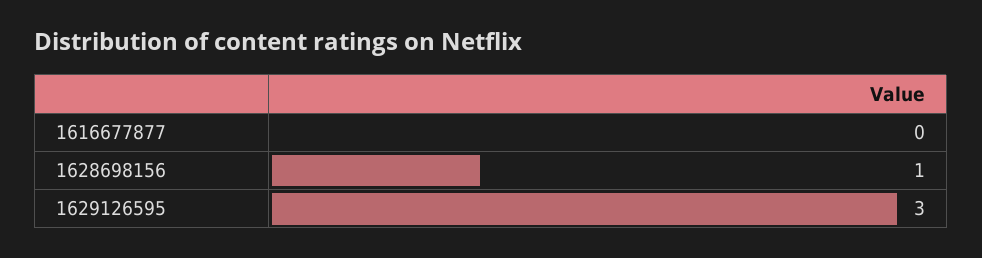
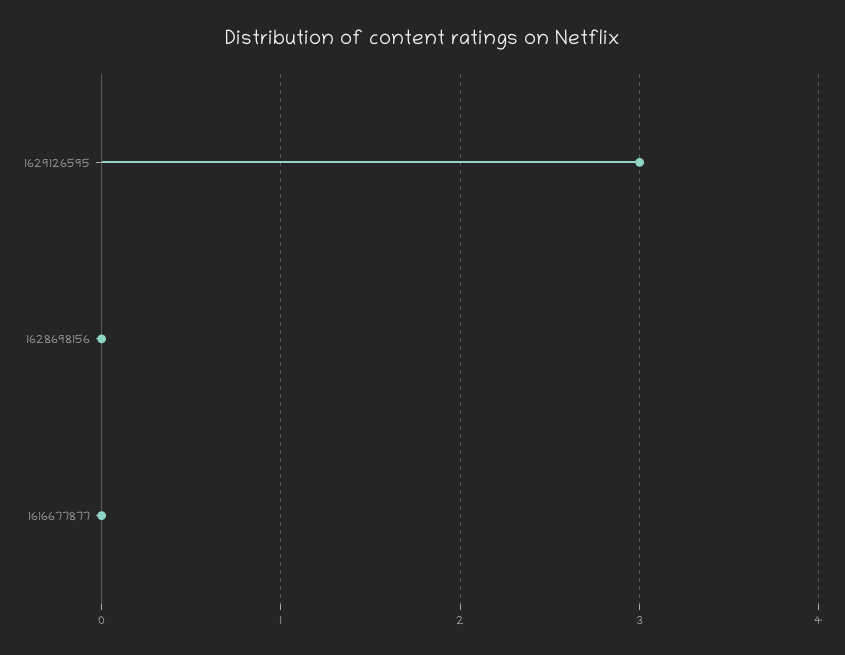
  {
    "1616677877": 0,
-   "1628698156": 1,
+   "1628698156": 0,
    "1629126595": 3
  }

